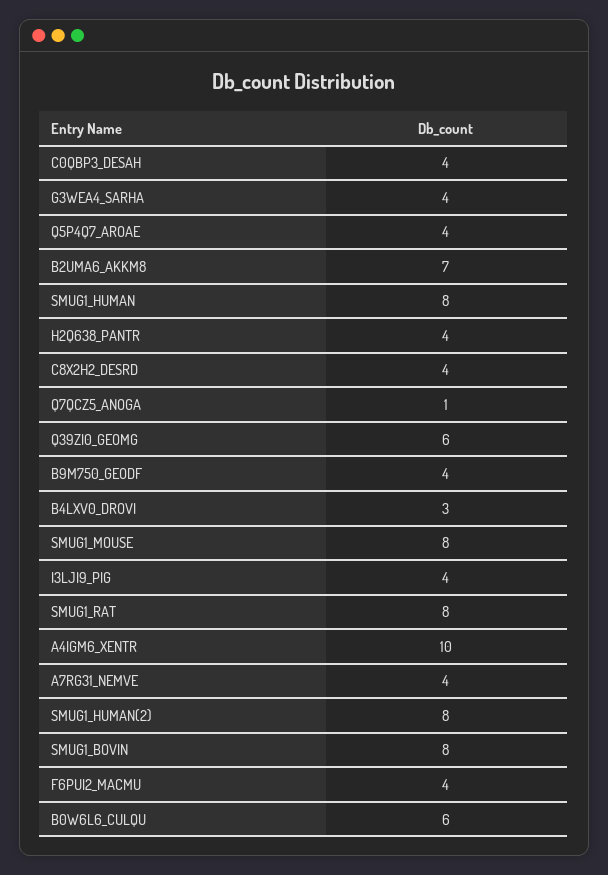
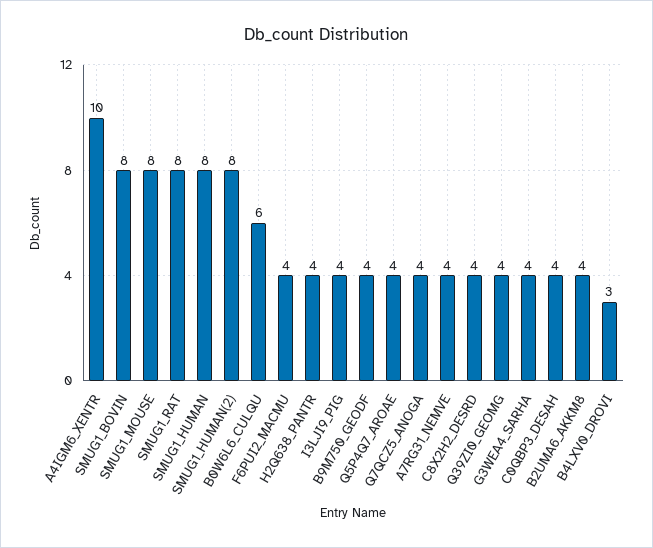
  {
    "C0QBP3_DESAH": 4,
    "G3WEA4_SARHA": 4,
    "Q5P4Q7_AROAE": 4,
-   "B2UMA6_AKKM8": 7,
+   "B2UMA6_AKKM8": 4,
    "SMUG1_HUMAN": 8,
    "H2Q638_PANTR": 4,
    "C8X2H2_DESRD": 4,
-   "Q7QCZ5_ANOGA": 1,
+   "Q7QCZ5_ANOGA": 4,
-   "Q39ZI0_GEOMG": 6,
+   "Q39ZI0_GEOMG": 4,
    "B9M750_GEODF": 4,
    "B4LXV0_DROVI": 3,
    "SMUG1_MOUSE": 8,
    "I3LJI9_PIG": 4,
    "SMUG1_RAT": 8,
    "A4IGM6_XENTR": 10,
    "A7RG31_NEMVE": 4,
    "SMUG1_HUMAN(2)": 8,
    "SMUG1_BOVIN": 8,
    "F6PUI2_MACMU": 4,
    "B0W6L6_CULQU": 6
  }

